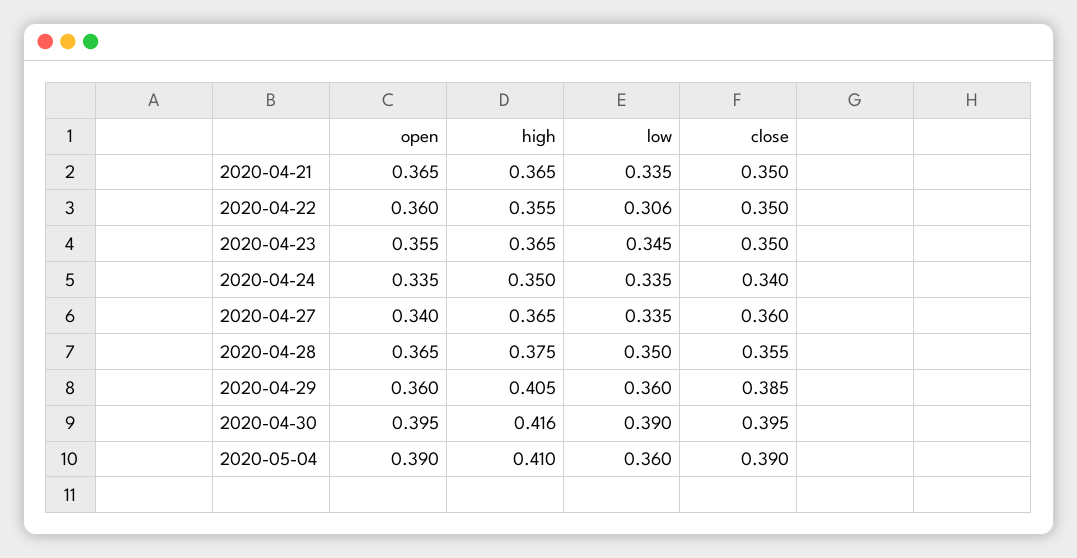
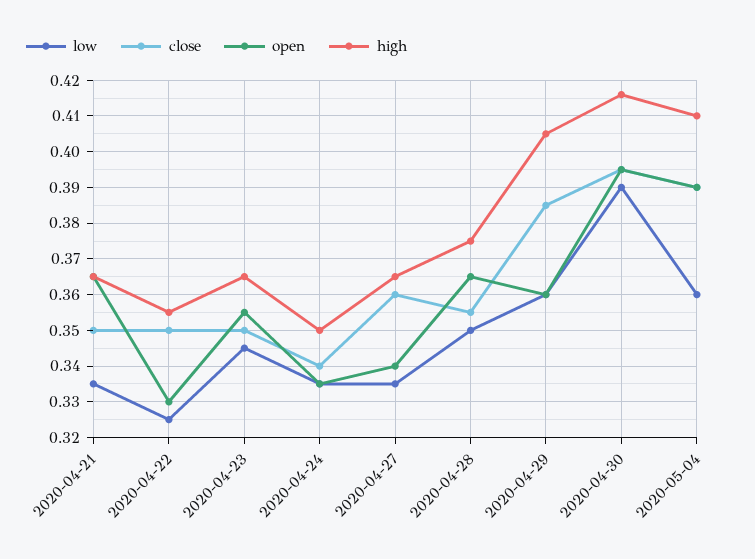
  {
    "open": {
      "2020-04-21": 0.365,
-     "2020-04-22": 0.36,
+     "2020-04-22": 0.33,
      "2020-04-23": 0.355,
      "2020-04-24": 0.335,
      "2020-04-27": 0.34,
      "2020-04-28": 0.365,
      "2020-04-29": 0.36,
      "2020-04-30": 0.395,
      "2020-05-04": 0.39
    },
    "high": {
      "2020-04-21": 0.365,
      "2020-04-22": 0.355,
      "2020-04-23": 0.365,
      "2020-04-24": 0.35,
      "2020-04-27": 0.365,
      "2020-04-28": 0.375,
      "2020-04-29": 0.405,
      "2020-04-30": 0.416,
      "2020-05-04": 0.41
    },
    "low": {
      "2020-04-21": 0.335,
-     "2020-04-22": 0.306,
+     "2020-04-22": 0.325,
      "2020-04-23": 0.345,
      "2020-04-24": 0.335,
      "2020-04-27": 0.335,
      "2020-04-28": 0.35,
      "2020-04-29": 0.36,
      "2020-04-30": 0.39,
      "2020-05-04": 0.36
    },
    "close": {
      "2020-04-21": 0.35,
      "2020-04-22": 0.35,
      "2020-04-23": 0.35,
      "2020-04-24": 0.34,
      "2020-04-27": 0.36,
      "2020-04-28": 0.355,
      "2020-04-29": 0.385,
      "2020-04-30": 0.395,
      "2020-05-04": 0.39
    }
  }

